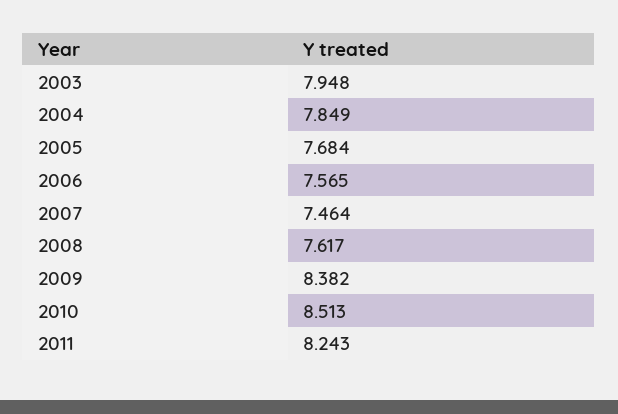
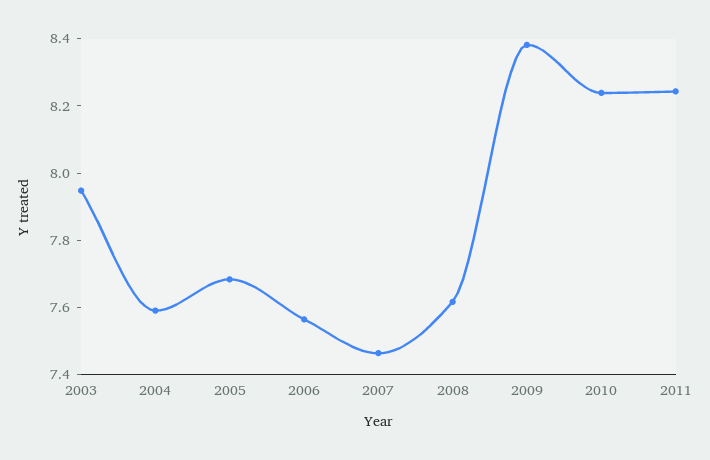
  {
    "2003": 7.948,
-   "2004": 7.849,
+   "2004": 7.6,
    "2005": 7.684,
    "2006": 7.565,
    "2007": 7.464,
    "2008": 7.617,
    "2009": 8.382,
-   "2010": 8.513,
+   "2010": 8.25,
    "2011": 8.243
  }

